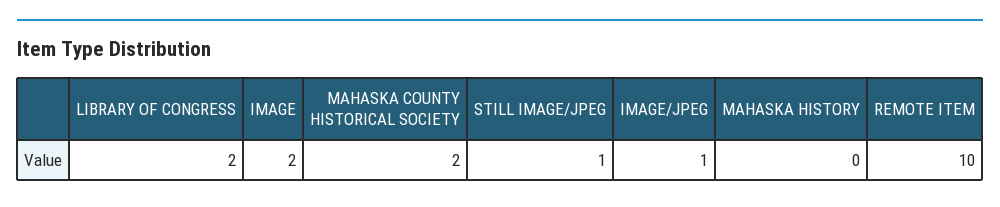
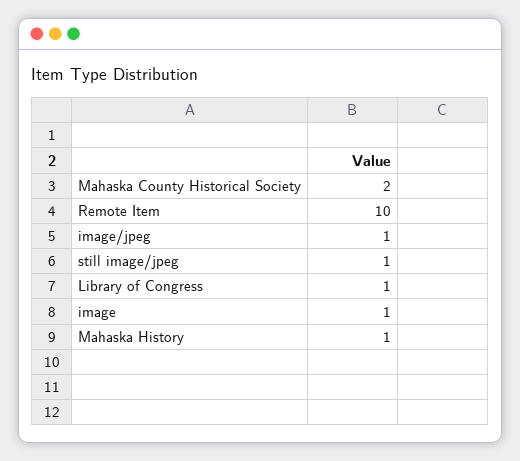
  {
-   "LIBRARY OF CONGRESS": 2,
+   "LIBRARY OF CONGRESS": 1,
-   "IMAGE": 2,
+   "IMAGE": 1,
    "MAHASKA COUNTY HISTORICAL SOCIETY": 2,
    "STILL IMAGE/JPEG": 1,
    "IMAGE/JPEG": 1,
-   "MAHASKA HISTORY": 0,
+   "MAHASKA HISTORY": 1,
    "REMOTE ITEM": 10
  }

